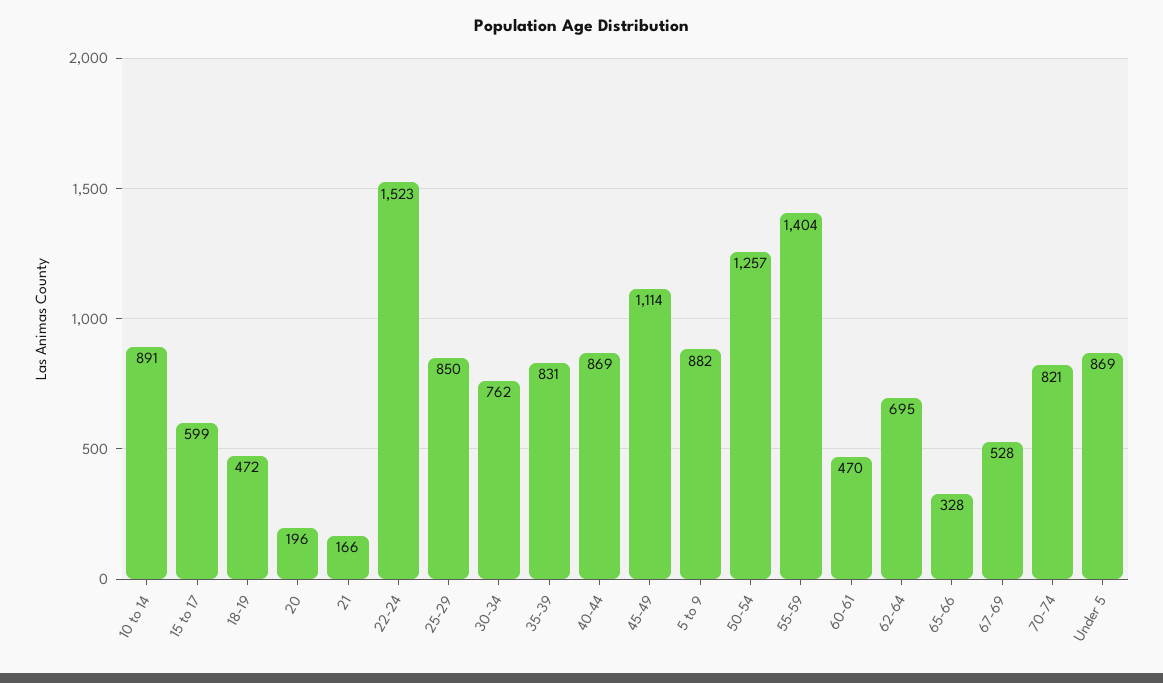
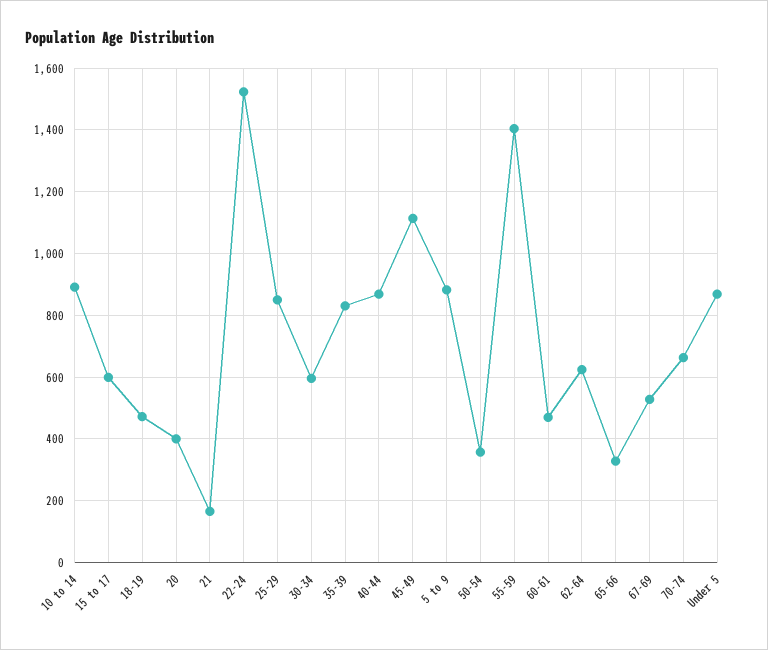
  {
    "10 to 14": 891,
    "15 to 17": 599,
    "18-19": 472,
-   "20": 196,
+   "20": 400,
    "21": 166,
    "22-24": 1523,
    "25-29": 850,
-   "30-34": 762,
+   "30-34": 600,
    "35-39": 831,
    "40-44": 869,
    "45-49": 1114,
    "5 to 9": 882,
-   "50-54": 1257,
+   "50-54": 360,
    "55-59": 1404,
    "60-61": 470,
-   "62-64": 695,
+   "62-64": 620,
    "65-66": 328,
    "67-69": 528,
-   "70-74": 821,
+   "70-74": 660,
    "Under 5": 869
  }

